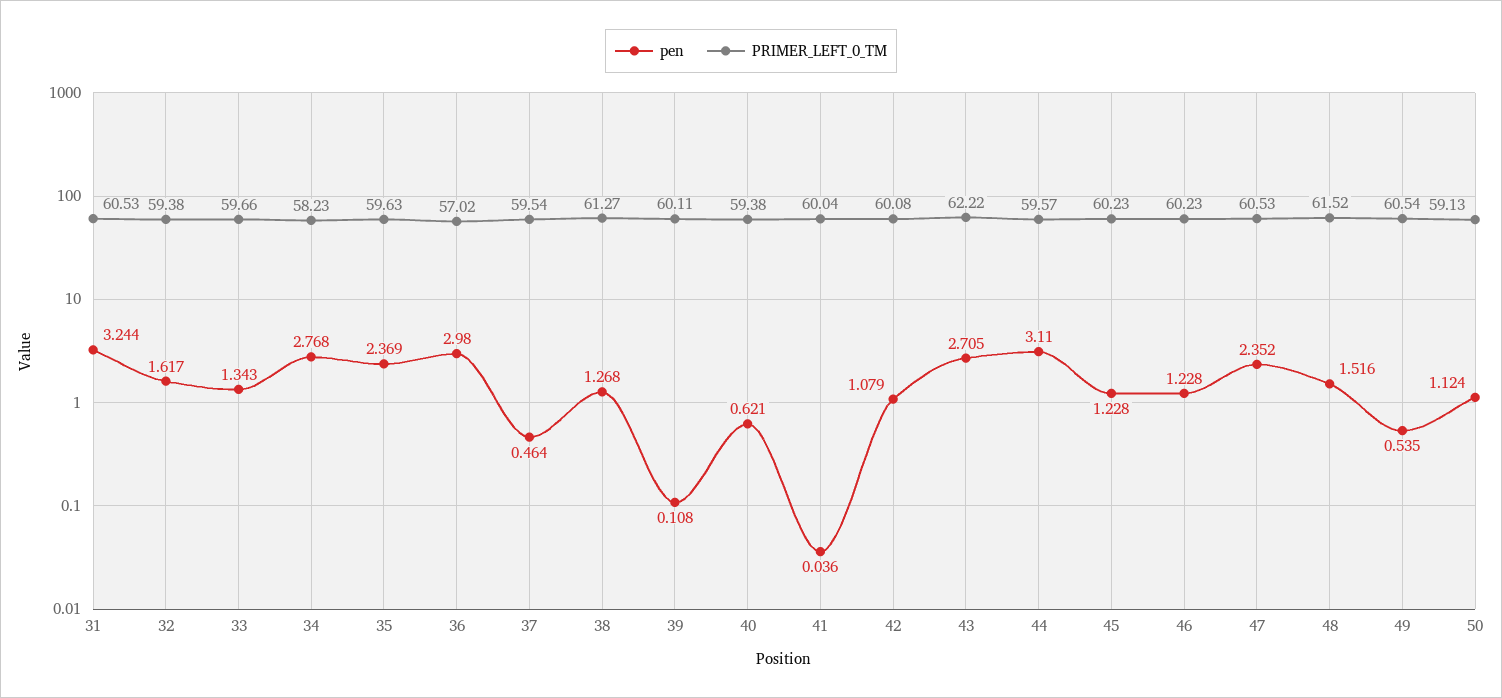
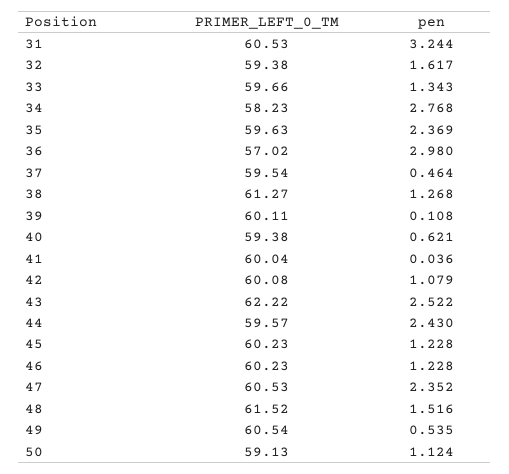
  {
    "pen": {
      "31": 3.244,
      "32": 1.617,
      "33": 1.343,
      "34": 2.768,
      "35": 2.369,
      "36": 2.98,
      "37": 0.464,
      "38": 1.268,
      "39": 0.108,
      "40": 0.621,
      "41": 0.036,
      "42": 1.079,
-     "43": 2.705,
+     "43": 2.522,
-     "44": 3.11,
+     "44": 2.43,
      "45": 1.228,
      "46": 1.228,
      "47": 2.352,
      "48": 1.516,
      "49": 0.535,
      "50": 1.124
    },
    "PRIMER_LEFT_0_TM": {
      "31": 60.53,
      "32": 59.38,
      "33": 59.66,
      "34": 58.23,
      "35": 59.63,
      "36": 57.02,
      "37": 59.54,
      "38": 61.27,
      "39": 60.11,
      "40": 59.38,
      "41": 60.04,
      "42": 60.08,
      "43": 62.22,
      "44": 59.57,
      "45": 60.23,
      "46": 60.23,
      "47": 60.53,
      "48": 61.52,
      "49": 60.54,
      "50": 59.13
    }
  }

